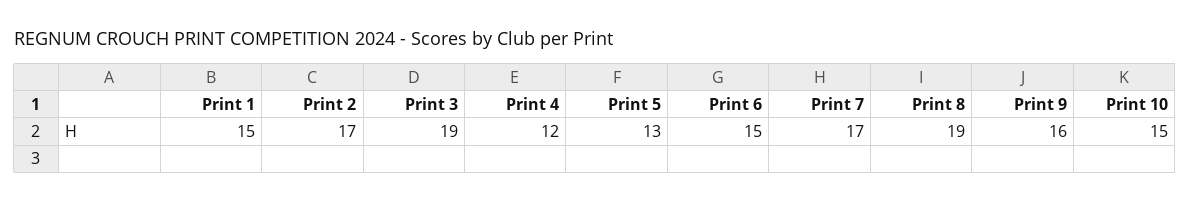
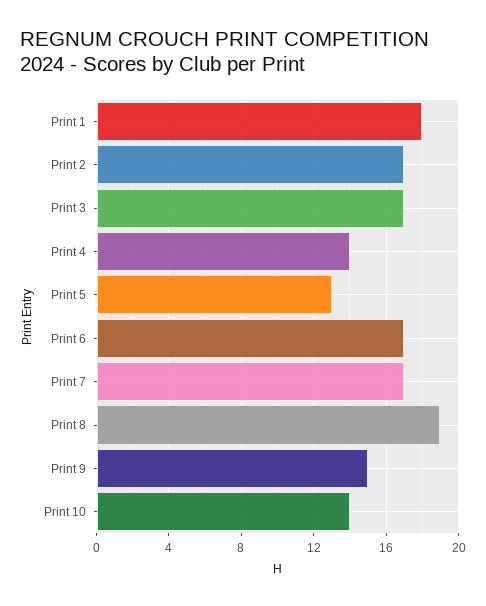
  {
-   "Print 1": 15,
+   "Print 1": 18,
    "Print 2": 17,
-   "Print 3": 19,
+   "Print 3": 17,
-   "Print 4": 12,
+   "Print 4": 14,
    "Print 5": 13,
-   "Print 6": 15,
+   "Print 6": 17,
    "Print 7": 17,
    "Print 8": 19,
-   "Print 9": 16,
+   "Print 9": 15,
-   "Print 10": 15
+   "Print 10": 14
  }

